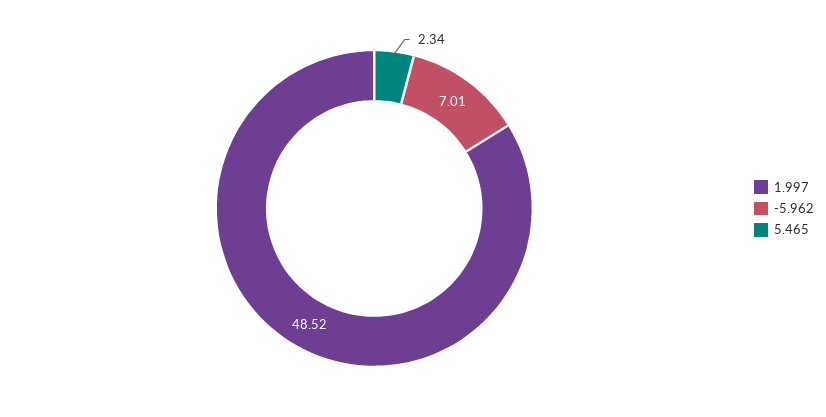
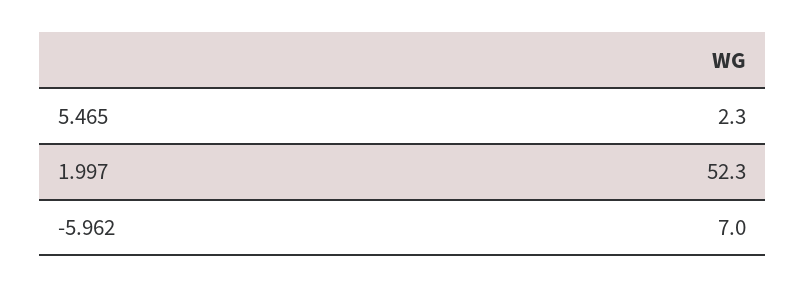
  {
-   "1.997": 48.52,
+   "1.997": 52.3,
    "-5.962": 7.01,
    "5.465": 2.34
  }

